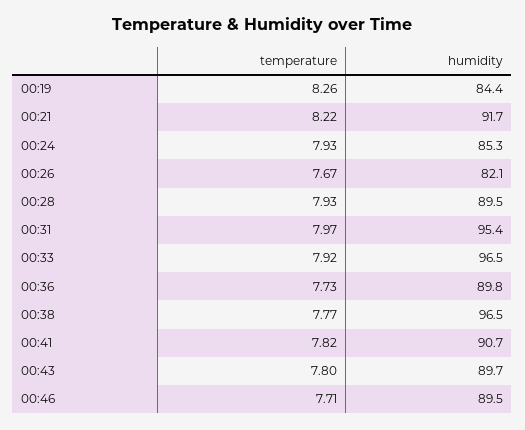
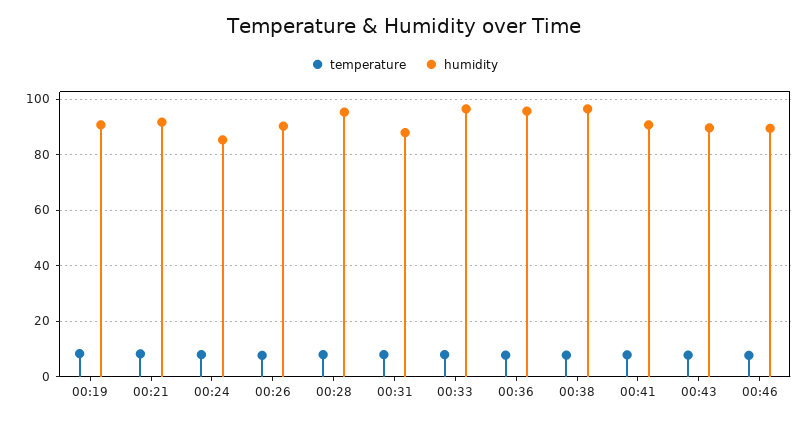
  {
    "temperature": {
      "00:19": 8.26,
      "00:21": 8.22,
      "00:24": 7.93,
      "00:26": 7.67,
      "00:28": 7.93,
      "00:31": 7.97,
      "00:33": 7.92,
      "00:36": 7.73,
      "00:38": 7.77,
      "00:41": 7.82,
      "00:43": 7.8,
      "00:46": 7.71
    },
    "humidity": {
-     "00:19": 84.4,
+     "00:19": 90,
      "00:21": 91.7,
      "00:24": 85.3,
-     "00:26": 82.1,
+     "00:26": 90,
-     "00:28": 89.5,
+     "00:28": 95,
-     "00:31": 95.4,
+     "00:31": 87.5,
      "00:33": 96.5,
-     "00:36": 89.8,
+     "00:36": 95,
      "00:38": 96.5,
      "00:41": 90.7,
      "00:43": 89.7,
      "00:46": 89.5
    }
  }

